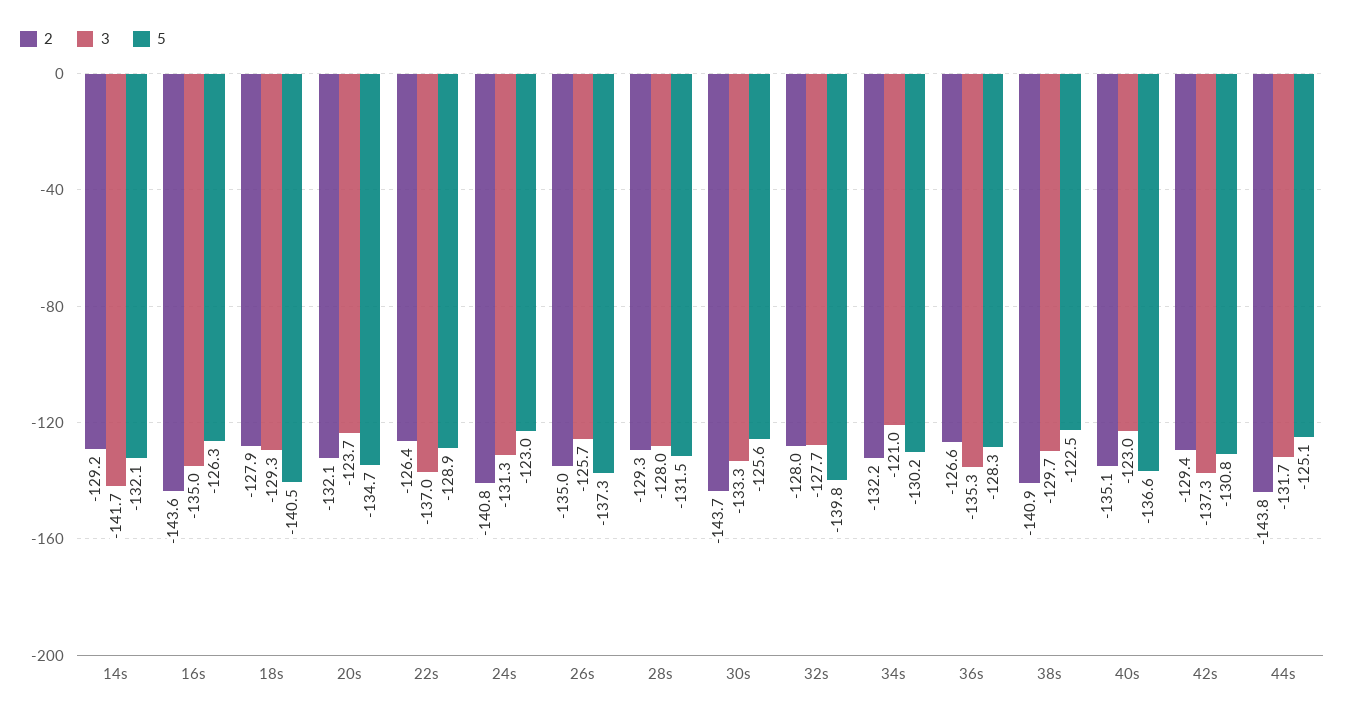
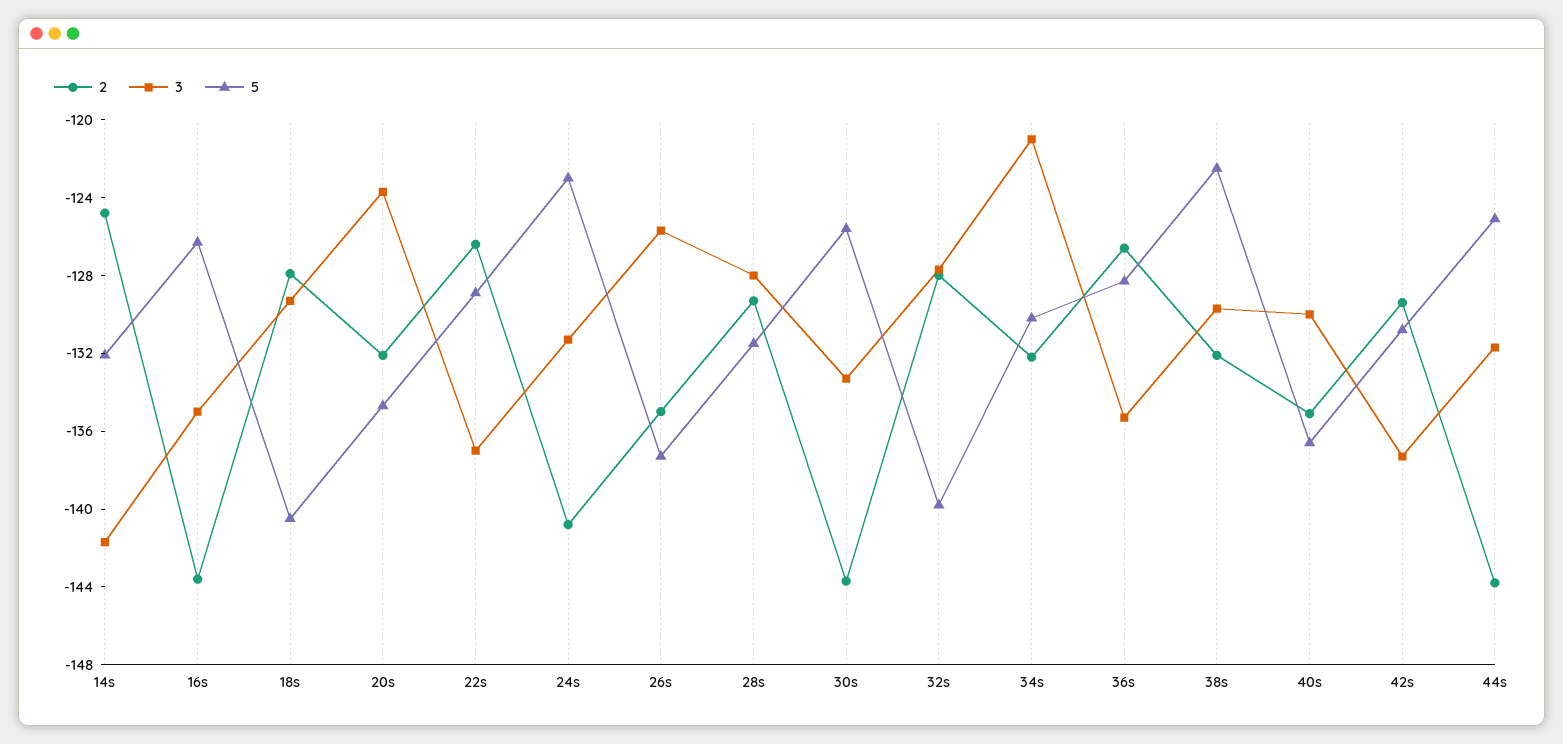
  {
    "2": {
-     "14s": -129.2,
+     "14s": -125,
      "16s": -143.6,
      "18s": -127.9,
      "20s": -132.1,
      "22s": -126.4,
      "24s": -140.8,
      "26s": -135,
      "28s": -129.3,
      "30s": -143.7,
      "32s": -128,
      "34s": -132.2,
      "36s": -126.6,
-     "38s": -140.9,
+     "38s": -132,
      "40s": -135.1,
      "42s": -129.4,
      "44s": -143.8
    },
    "3": {
      "14s": -141.7,
      "16s": -135,
      "18s": -129.3,
      "20s": -123.7,
      "22s": -137,
      "24s": -131.3,
      "26s": -125.7,
      "28s": -128,
      "30s": -133.3,
      "32s": -127.7,
      "34s": -121,
      "36s": -135.3,
      "38s": -129.7,
-     "40s": -123,
+     "40s": -130,
      "42s": -137.3,
      "44s": -131.7
    },
    "5": {
      "14s": -132.1,
      "16s": -126.3,
      "18s": -140.5,
      "20s": -134.7,
      "22s": -128.9,
      "24s": -123,
      "26s": -137.3,
      "28s": -131.5,
      "30s": -125.6,
      "32s": -139.8,
      "34s": -130.2,
      "36s": -128.3,
      "38s": -122.5,
      "40s": -136.6,
      "42s": -130.8,
      "44s": -125.1
    }
  }

